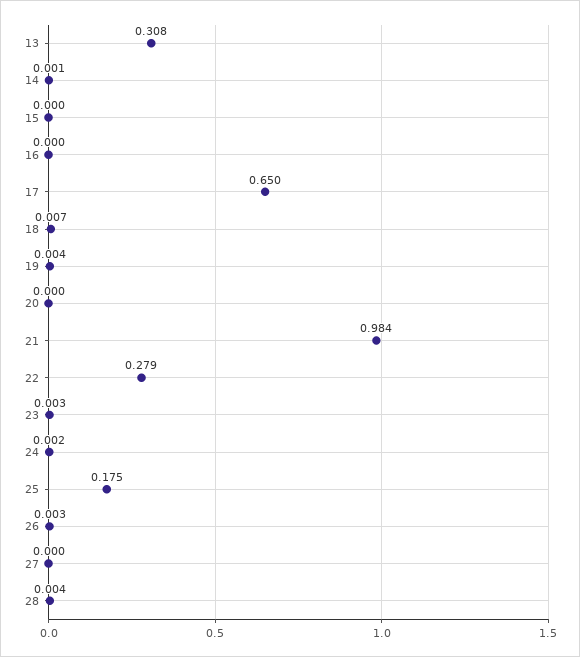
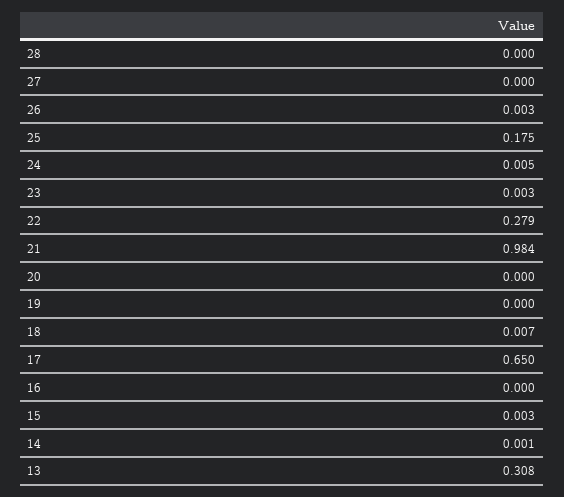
  {
    "13": 0.308,
    "14": 0.001,
-   "15": 0,
+   "15": 0.003,
    "16": 0,
    "17": 0.65,
    "18": 0.007,
-   "19": 0.004,
+   "19": 0,
    "20": 0,
    "21": 0.984,
    "22": 0.279,
    "23": 0.003,
-   "24": 0.002,
+   "24": 0.005,
    "25": 0.175,
    "26": 0.003,
    "27": 0,
-   "28": 0.004
+   "28": 0
  }

